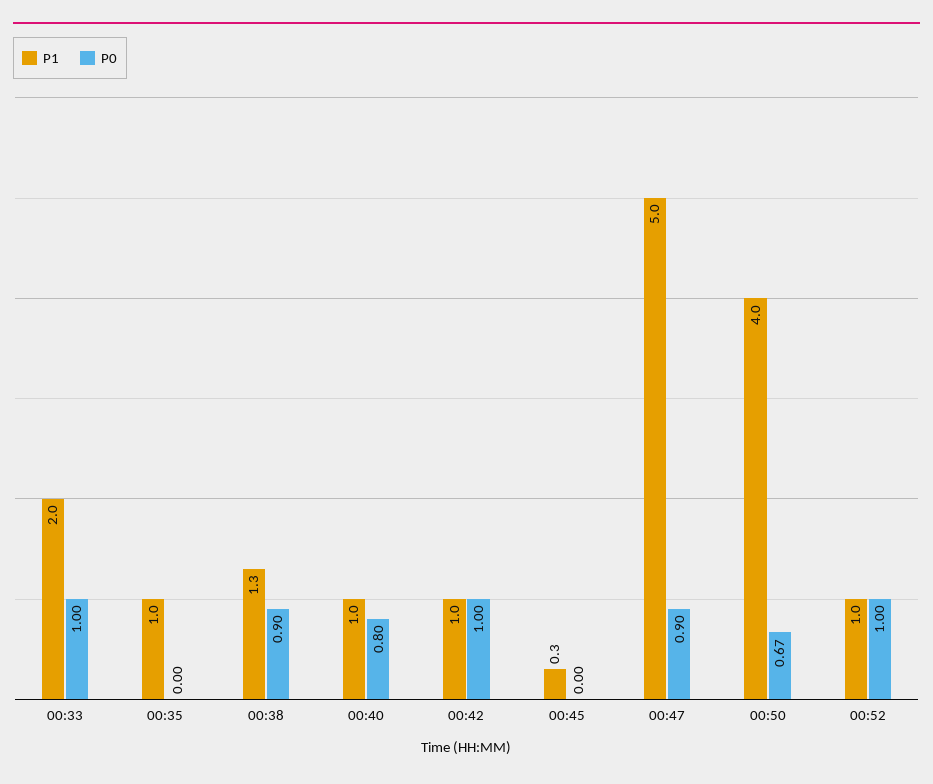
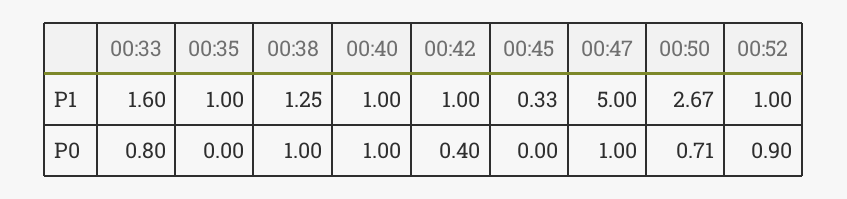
  {
    "P1": {
-     "00:33": 2,
+     "00:33": 1.6,
      "00:35": 1,
      "00:38": 1.25,
      "00:40": 1,
      "00:42": 1,
      "00:45": 0.33,
      "00:47": 5,
-     "00:50": 4,
+     "00:50": 2.67,
      "00:52": 1
    },
    "P0": {
-     "00:33": 1,
+     "00:33": 0.8,
      "00:35": 0,
-     "00:38": 0.9,
+     "00:38": 1,
-     "00:40": 0.8,
+     "00:40": 1,
-     "00:42": 1,
+     "00:42": 0.4,
      "00:45": 0,
-     "00:47": 0.9,
+     "00:47": 1,
-     "00:50": 0.67,
+     "00:50": 0.71,
-     "00:52": 1
+     "00:52": 0.9
    }
  }

